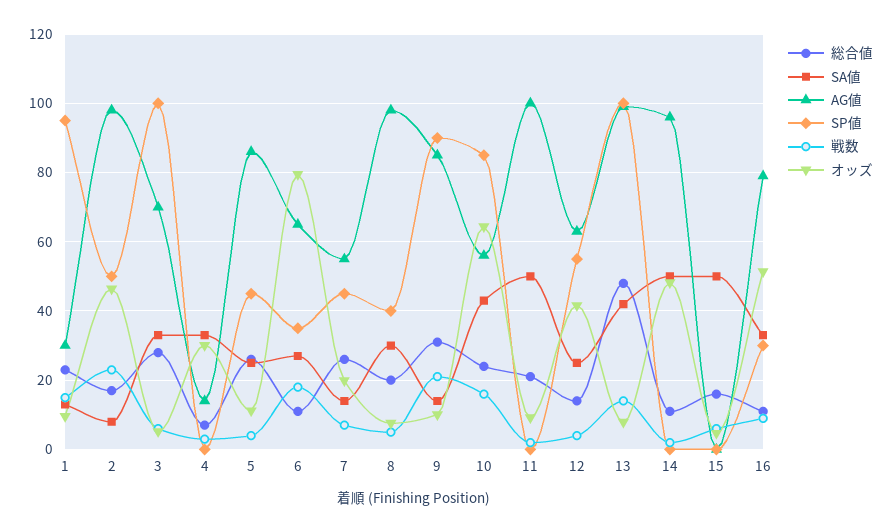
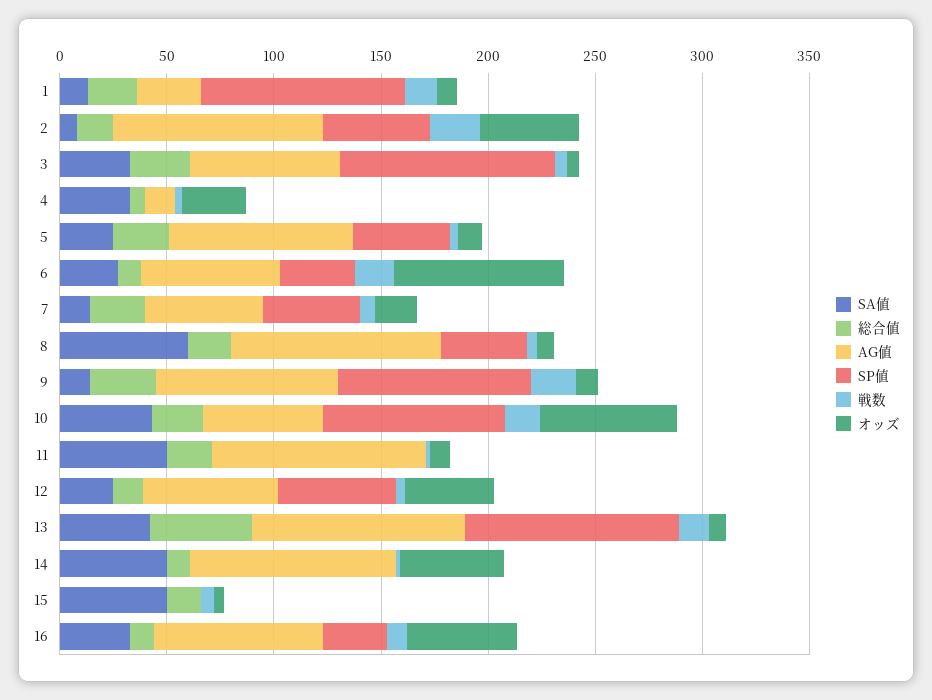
  {
    "総合値": {
      "1": 24,
      "2": 18,
      "3": 28,
      "4": 8,
      "5": 26,
      "6": 12,
      "7": 26,
      "8": 20,
      "9": 32,
      "10": 24,
      "11": 22,
      "12": 14,
      "13": 48,
      "14": 12,
      "15": 16,
      "16": 12
    },
    "SA値": {
      "1": 14,
      "2": 8,
      "3": 34,
      "4": 34,
      "5": 26,
      "6": 28,
      "7": 14,
-     "8": 30,
+     "8": 60,
      "9": 14,
      "10": 44,
      "11": 50,
      "12": 26,
      "13": 42,
      "14": 50,
      "15": 50,
      "16": 34
    },
    "AG値": {
      "1": 30,
      "2": 98,
      "3": 70,
      "4": 14,
      "5": 86,
      "6": 66,
      "7": 56,
      "8": 98,
      "9": 86,
      "10": 56,
      "11": 100,
      "12": 64,
      "13": 100,
      "14": 96,
      "15": 0,
      "16": 80
    },
    "SP値": {
      "1": 96,
      "2": 50,
      "3": 100,
      "4": 0,
      "5": 46,
      "6": 36,
      "7": 46,
      "8": 40,
      "9": 90,
      "10": 86,
      "11": 0,
      "12": 56,
      "13": 100,
      "14": 0,
      "15": 0,
      "16": 30
    },
    "戦数": {
      "1": 16,
      "2": 24,
      "3": 6,
      "4": 4,
      "5": 4,
      "6": 18,
      "7": 8,
      "8": 6,
      "9": 22,
      "10": 16,
      "11": 2,
      "12": 4,
      "13": 14,
      "14": 2,
      "15": 6,
      "16": 10
    },
    "オッズ": {
      "1": 10,
      "2": 46,
      "3": 6,
      "4": 30,
      "5": 12,
      "6": 80,
      "7": 20,
      "8": 8,
      "9": 10,
      "10": 64,
      "11": 10,
      "12": 42,
      "13": 8,
      "14": 48,
      "15": 4,
      "16": 52
    }
  }

